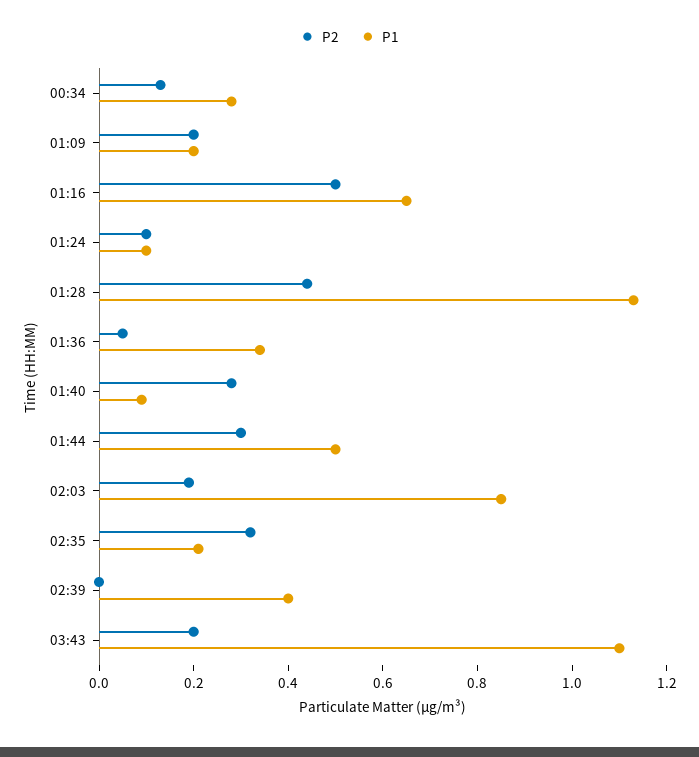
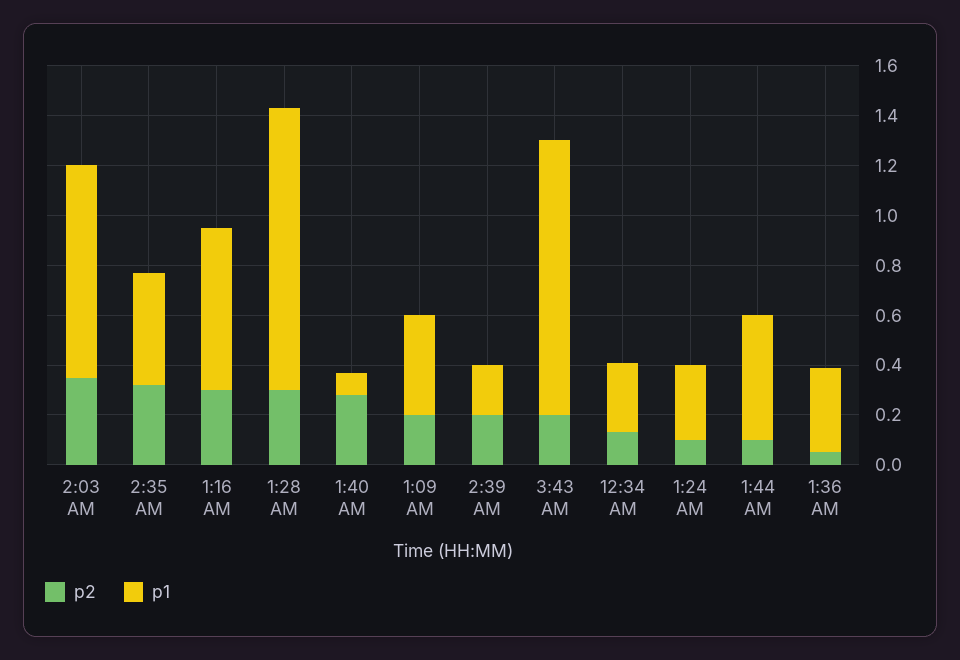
  {
    "P2": {
      "00:34": 0.15,
      "01:09": 0.2,
-     "01:16": 0.5,
+     "01:16": 0.3,
      "01:24": 0.1,
-     "01:28": 0.45,
+     "01:28": 0.3,
      "01:36": 0.05,
      "01:40": 0.3,
-     "01:44": 0.3,
+     "01:44": 0.1,
-     "02:03": 0.2,
+     "02:03": 0.35,
      "02:35": 0.3,
-     "02:39": 0,
+     "02:39": 0.2,
      "03:43": 0.2
    },
    "P1": {
      "00:34": 0.3,
-     "01:09": 0.2,
+     "01:09": 0.4,
      "01:16": 0.65,
-     "01:24": 0.1,
+     "01:24": 0.3,
      "01:28": 1.15,
      "01:36": 0.35,
      "01:40": 0.1,
      "01:44": 0.5,
      "02:03": 0.85,
-     "02:35": 0.2,
+     "02:35": 0.45,
-     "02:39": 0.4,
+     "02:39": 0.2,
      "03:43": 1.1
    }
  }

